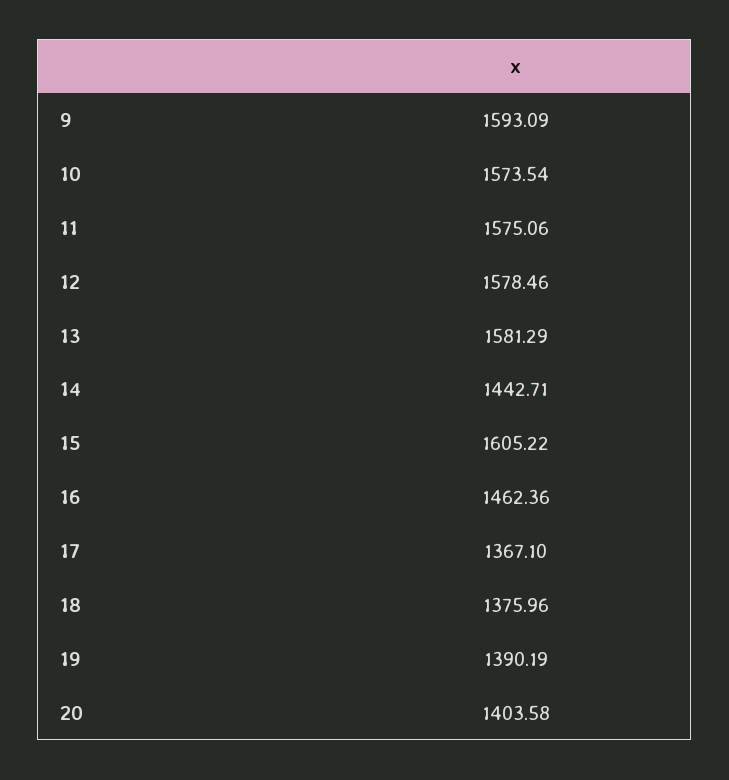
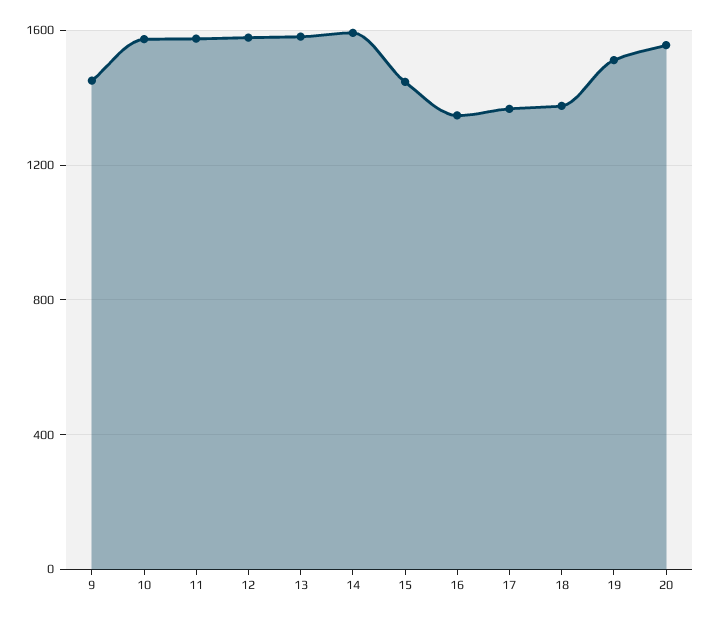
  {
-   "9": 1593.09,
+   "9": 1450,
    "10": 1573.54,
    "11": 1575.06,
    "12": 1578.46,
    "13": 1581.29,
-   "14": 1442.71,
+   "14": 1600,
-   "15": 1605.22,
+   "15": 1450,
-   "16": 1462.36,
+   "16": 1350,
    "17": 1367.1,
    "18": 1375.96,
-   "19": 1390.19,
+   "19": 1500,
-   "20": 1403.58
+   "20": 1550
  }

